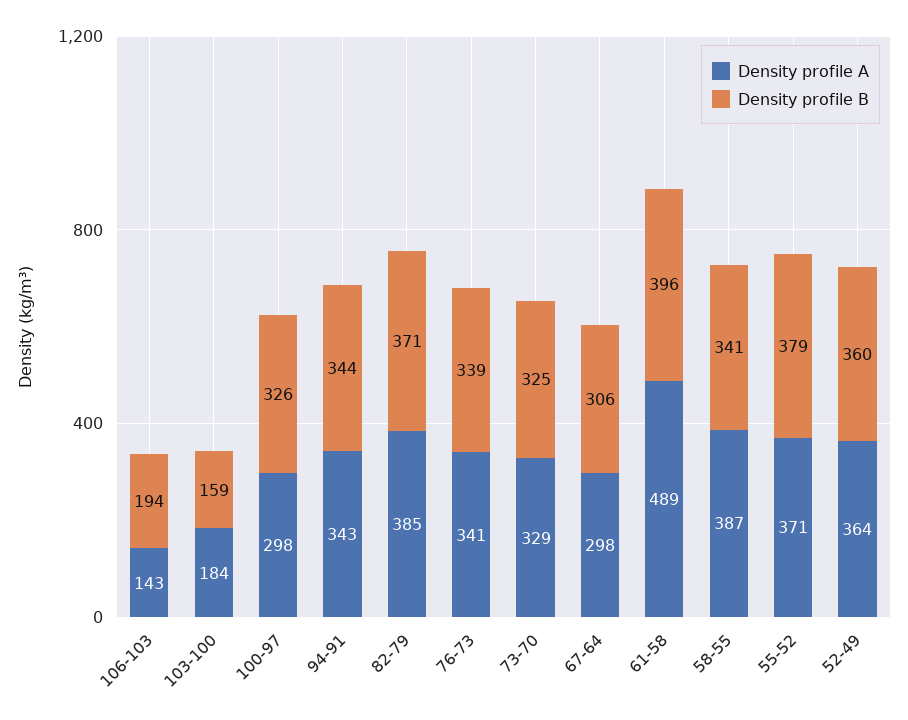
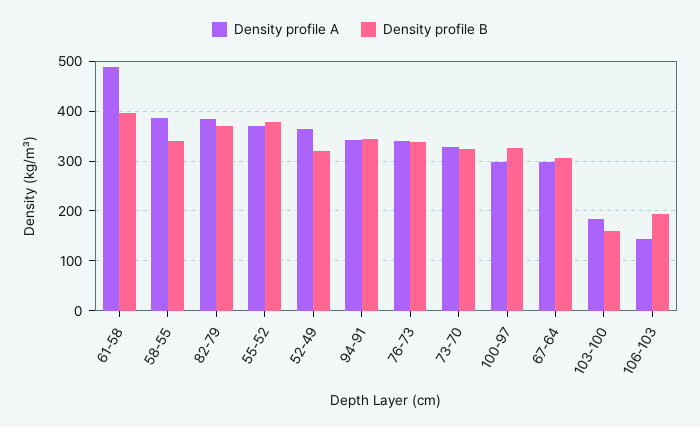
  {
    "Density profile A": {
      "106-103": 143,
      "103-100": 184,
      "100-97": 298,
      "94-91": 343,
      "82-79": 385,
      "76-73": 341,
      "73-70": 329,
      "67-64": 298,
      "61-58": 489,
      "58-55": 387,
      "55-52": 371,
      "52-49": 364
    },
    "Density profile B": {
      "106-103": 194,
      "103-100": 159,
      "100-97": 326,
      "94-91": 344,
      "82-79": 371,
      "76-73": 339,
      "73-70": 325,
      "67-64": 306,
      "61-58": 396,
      "58-55": 341,
      "55-52": 379,
-     "52-49": 360
+     "52-49": 320
    }
  }

